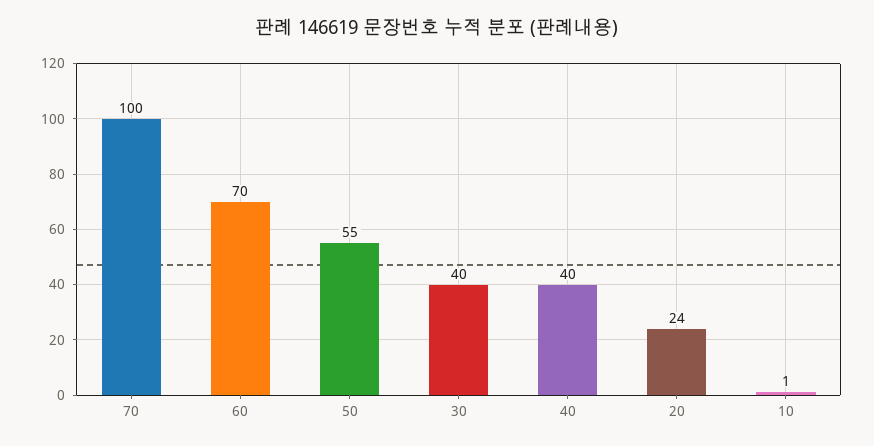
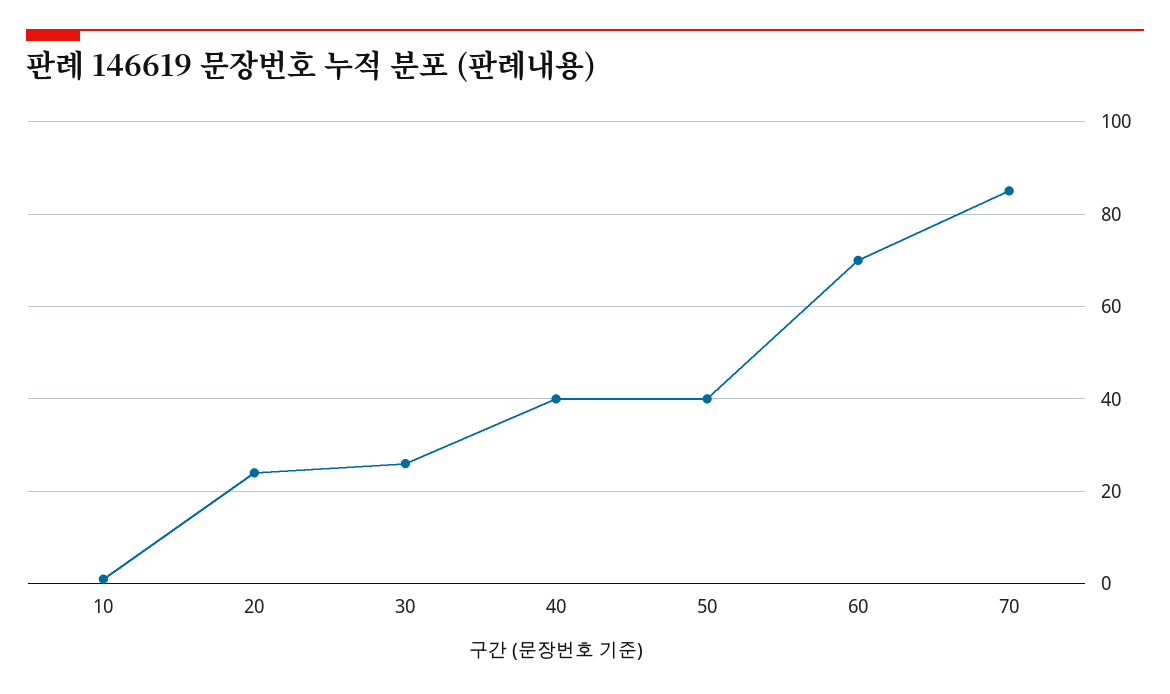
  {
-   "70": 100,
+   "70": 85,
    "60": 70,
-   "50": 55,
+   "50": 40,
-   "30": 40,
+   "30": 25,
    "40": 40,
    "20": 24,
    "10": 1
  }

